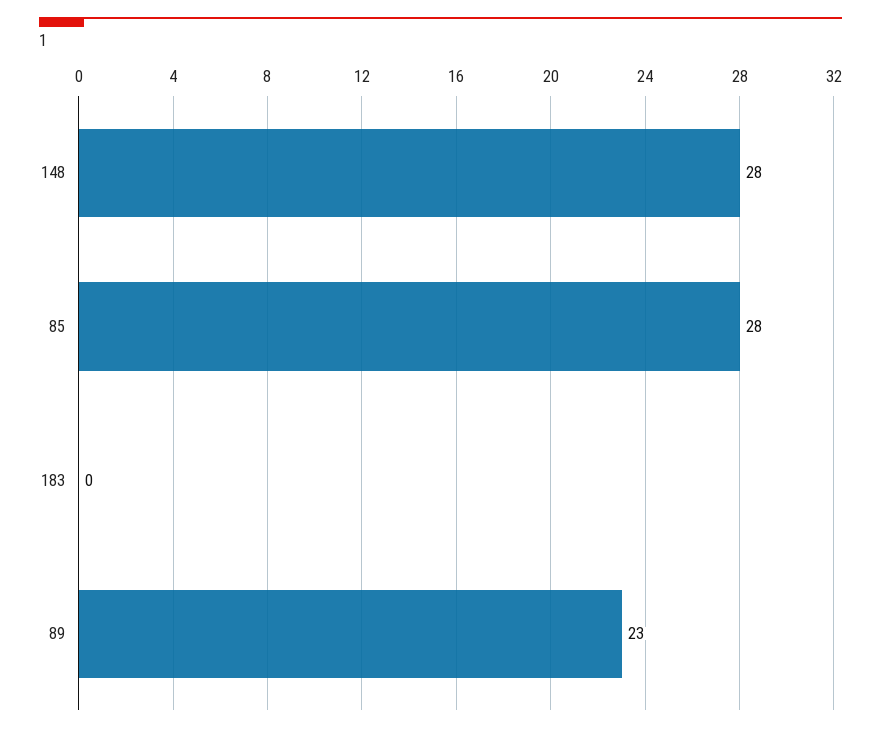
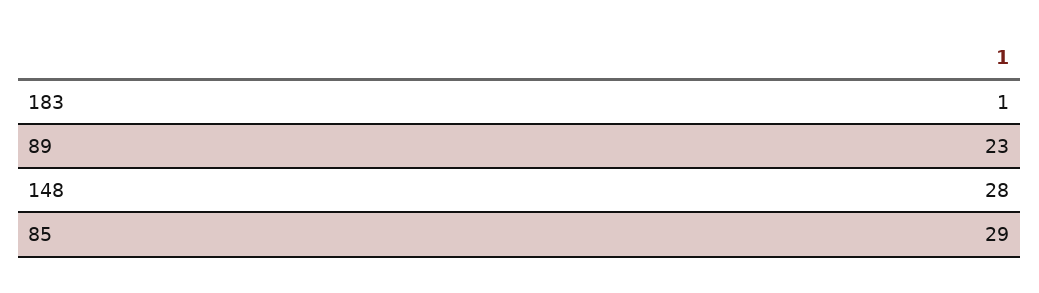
  {
    "148": 28,
-   "85": 28,
+   "85": 29,
-   "183": 0,
+   "183": 1,
    "89": 23
  }

